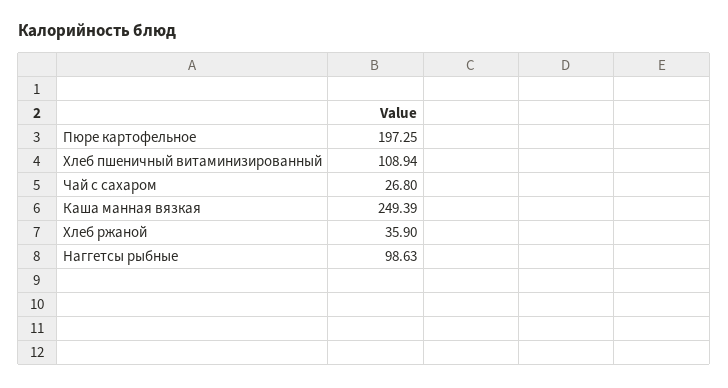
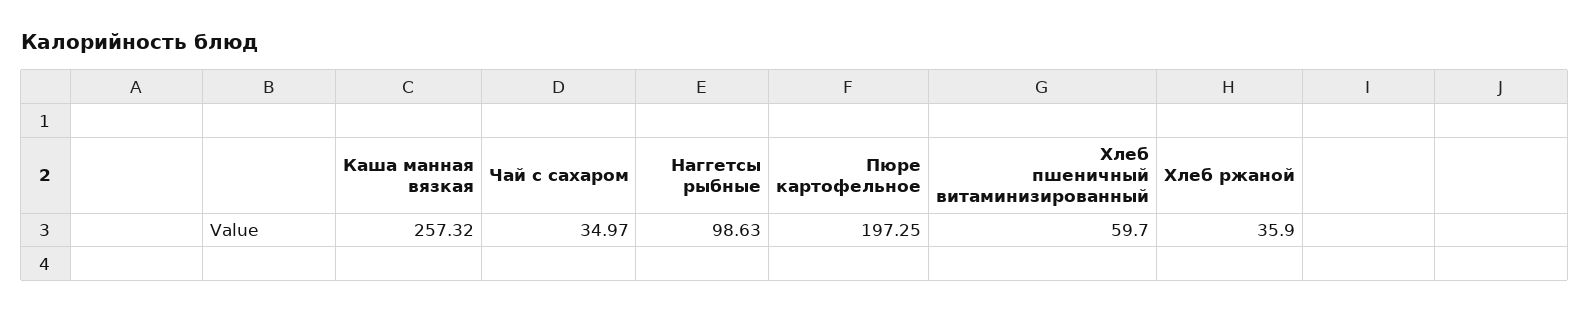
  {
    "Пюре картофельное": 197.25,
-   "Хлеб пшеничный витаминизированный": 108.94,
+   "Хлеб пшеничный витаминизированный": 59.7,
-   "Чай с сахаром": 26.8,
+   "Чай с сахаром": 34.97,
-   "Каша манная вязкая": 249.39,
+   "Каша манная вязкая": 257.32,
    "Хлеб ржаной": 35.9,
    "Наггетсы рыбные": 98.63
  }

